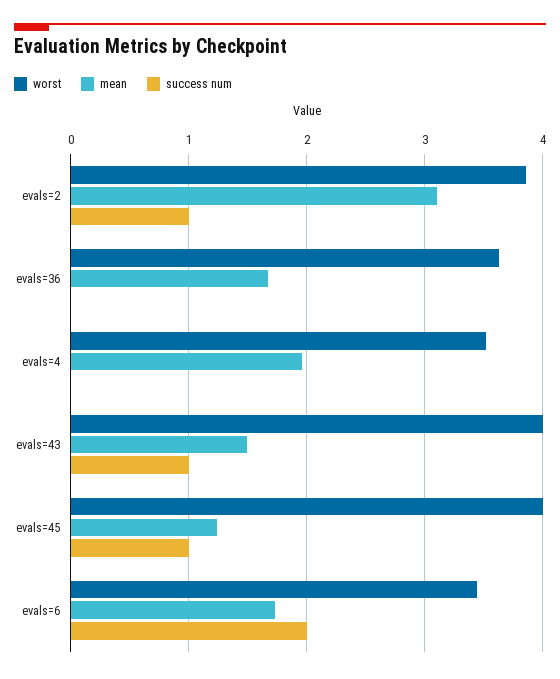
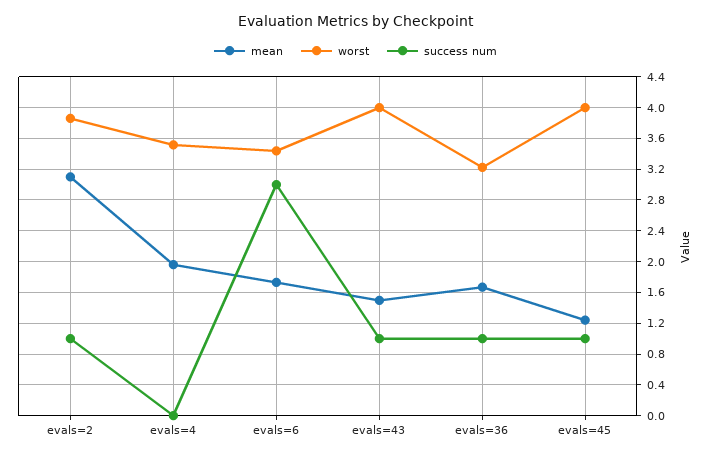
  {
    "worst": {
      "evals=2": 3.9,
-     "evals=36": 3.6,
+     "evals=36": 3.2,
      "evals=4": 3.5,
      "evals=43": 4,
      "evals=45": 4,
      "evals=6": 3.4
    },
    "mean": {
      "evals=2": 3.1,
      "evals=36": 1.7,
      "evals=4": 2,
      "evals=43": 1.5,
      "evals=45": 1.2,
      "evals=6": 1.7
    },
    "success num": {
      "evals=2": 1,
-     "evals=36": 0,
+     "evals=36": 1,
      "evals=4": 0,
      "evals=43": 1,
      "evals=45": 1,
-     "evals=6": 2
+     "evals=6": 3
    }
  }

